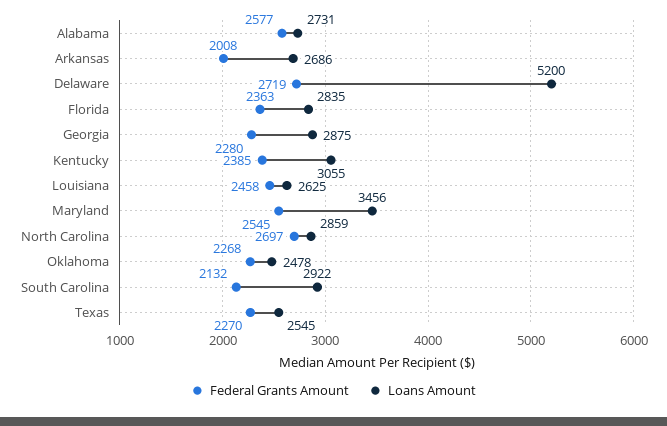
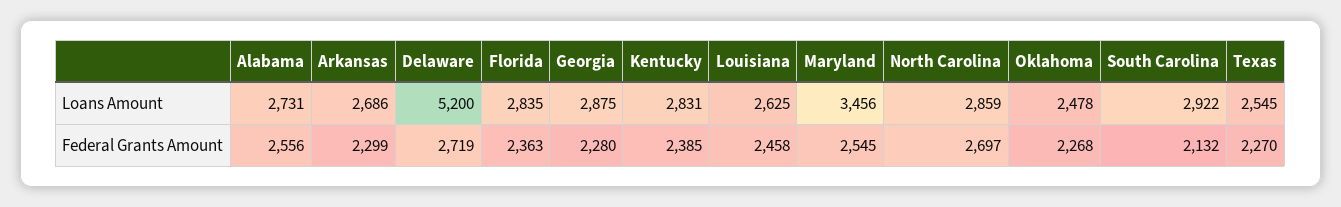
  {
    "Federal Grants Amount": {
-     "Alabama": 2577,
+     "Alabama": 2556,
-     "Arkansas": 2008,
+     "Arkansas": 2299,
      "Delaware": 2719,
      "Florida": 2363,
      "Georgia": 2280,
      "Kentucky": 2385,
      "Louisiana": 2458,
      "Maryland": 2545,
      "North Carolina": 2697,
      "Oklahoma": 2268,
      "South Carolina": 2132,
      "Texas": 2270
    },
    "Loans Amount": {
      "Alabama": 2731,
      "Arkansas": 2686,
      "Delaware": 5200,
      "Florida": 2835,
      "Georgia": 2875,
-     "Kentucky": 3055,
+     "Kentucky": 2831,
      "Louisiana": 2625,
      "Maryland": 3456,
      "North Carolina": 2859,
      "Oklahoma": 2478,
      "South Carolina": 2922,
      "Texas": 2545
    }
  }

